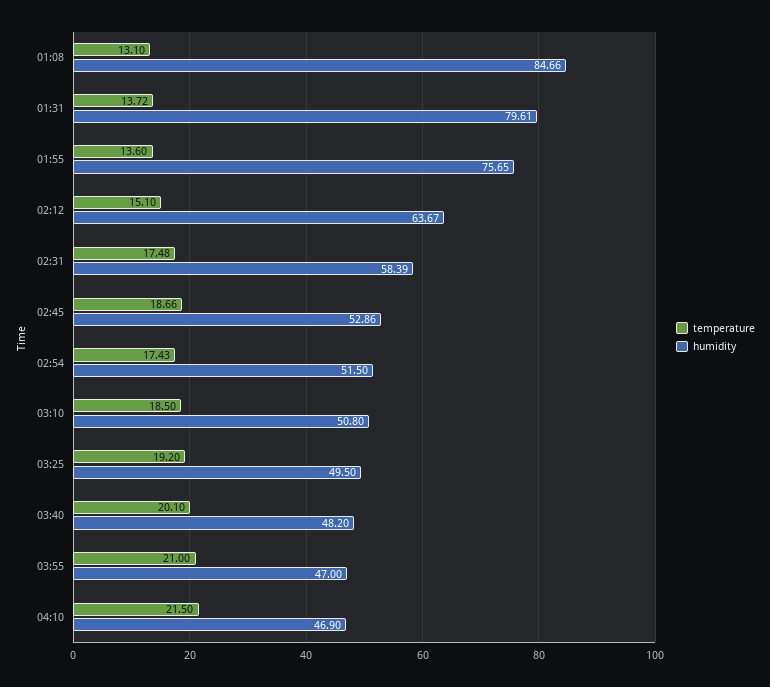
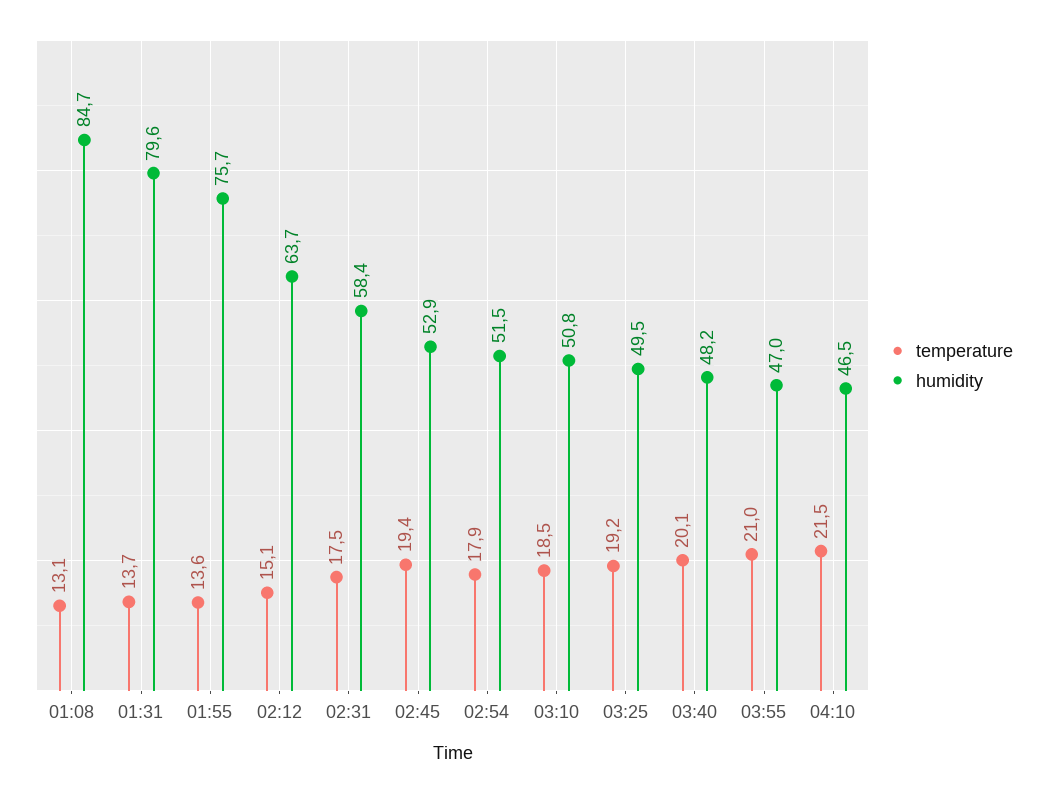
  {
    "temperature": {
      "01:08": 13.1,
      "01:31": 13.72,
      "01:55": 13.6,
      "02:12": 15.1,
      "02:31": 17.48,
-     "02:45": 18.66,
+     "02:45": 19.4,
-     "02:54": 17.43,
+     "02:54": 17.9,
      "03:10": 18.5,
      "03:25": 19.2,
      "03:40": 20.1,
      "03:55": 21,
      "04:10": 21.5
    },
    "humidity": {
      "01:08": 84.66,
      "01:31": 79.61,
      "01:55": 75.65,
      "02:12": 63.67,
      "02:31": 58.39,
      "02:45": 52.86,
      "02:54": 51.5,
      "03:10": 50.8,
      "03:25": 49.5,
      "03:40": 48.2,
      "03:55": 47,
-     "04:10": 46.9
+     "04:10": 46.5
    }
  }

